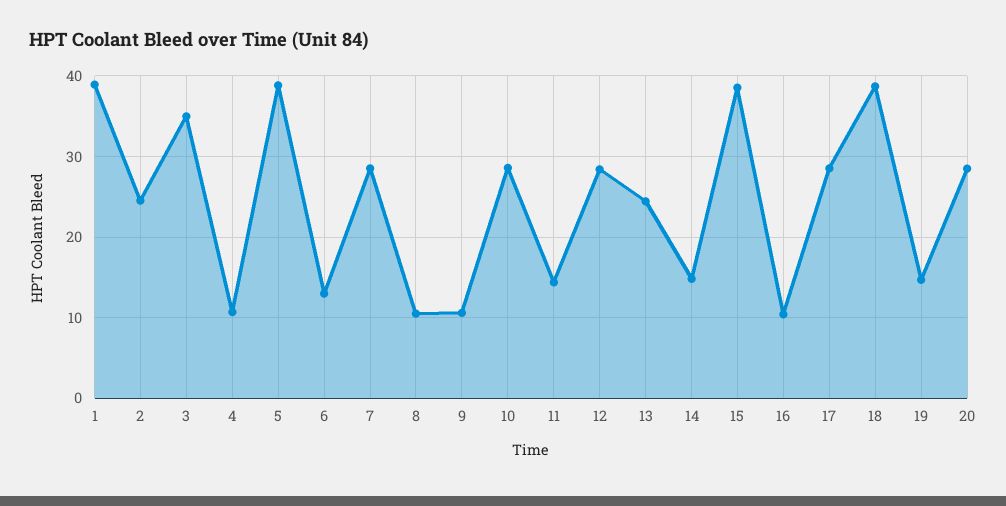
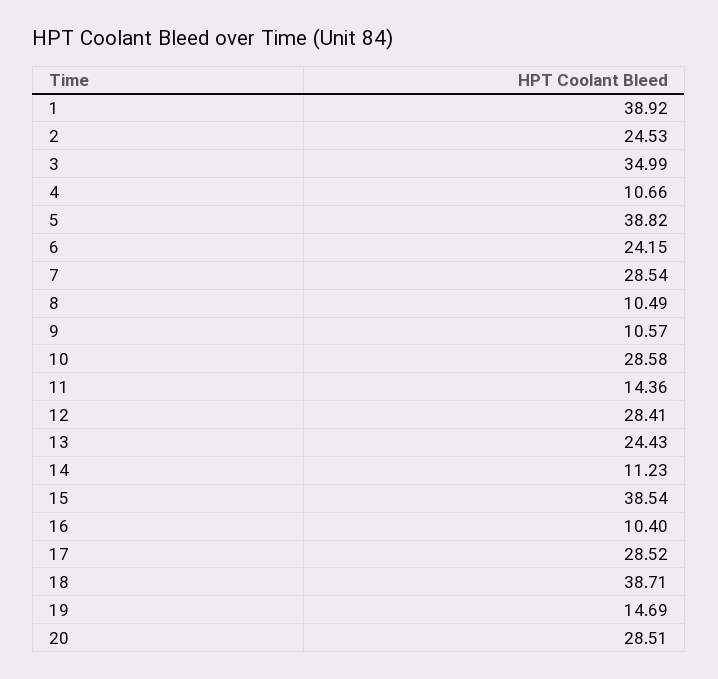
  {
    "1": 38.92,
    "2": 24.53,
    "3": 34.99,
    "4": 10.66,
    "5": 38.82,
-   "6": 13,
+   "6": 24.15,
    "7": 28.54,
    "8": 10.49,
    "9": 10.57,
    "10": 28.58,
    "11": 14.36,
    "12": 28.41,
    "13": 24.43,
-   "14": 15,
+   "14": 11.23,
    "15": 38.54,
    "16": 10.4,
    "17": 28.52,
    "18": 38.71,
    "19": 14.69,
    "20": 28.51
  }

